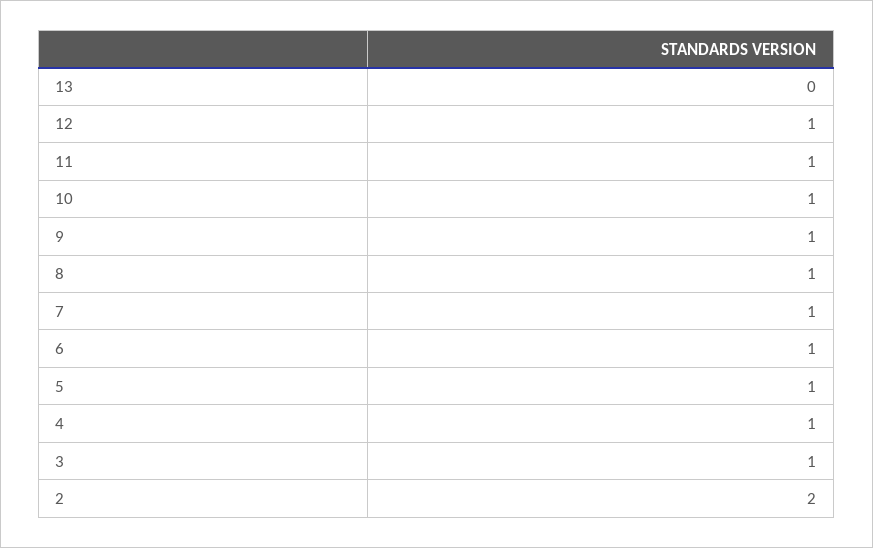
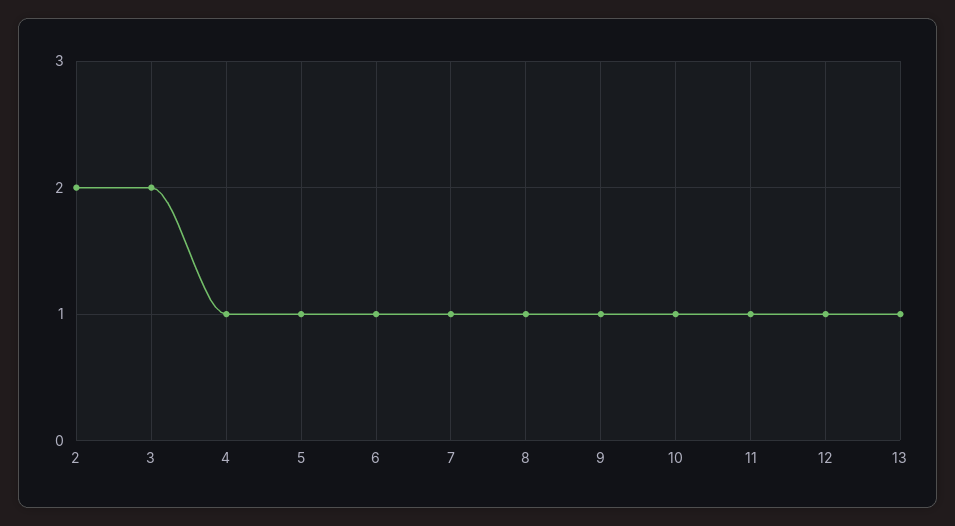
  {
-   "13": 0,
+   "13": 1,
    "12": 1,
    "11": 1,
    "10": 1,
    "9": 1,
    "8": 1,
    "7": 1,
    "6": 1,
    "5": 1,
    "4": 1,
-   "3": 1,
+   "3": 2,
    "2": 2
  }

